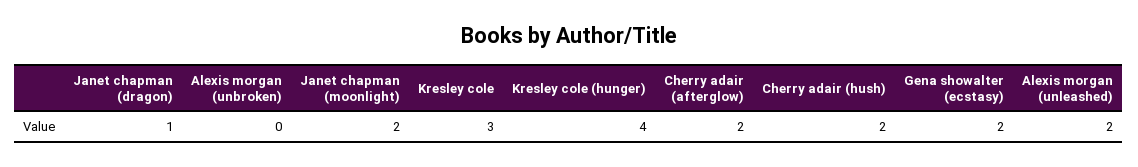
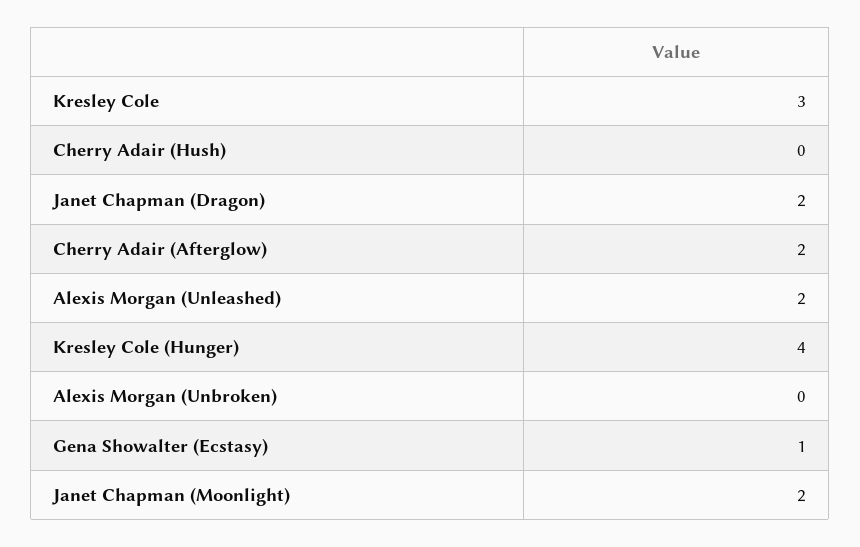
  {
-   "Janet chapman (dragon)": 1,
+   "Janet chapman (dragon)": 2,
    "Alexis morgan (unbroken)": 0,
    "Janet chapman (moonlight)": 2,
    "Kresley cole": 3,
    "Kresley cole (hunger)": 4,
    "Cherry adair (afterglow)": 2,
-   "Cherry adair (hush)": 2,
+   "Cherry adair (hush)": 0,
-   "Gena showalter (ecstasy)": 2,
+   "Gena showalter (ecstasy)": 1,
    "Alexis morgan (unleashed)": 2
  }

